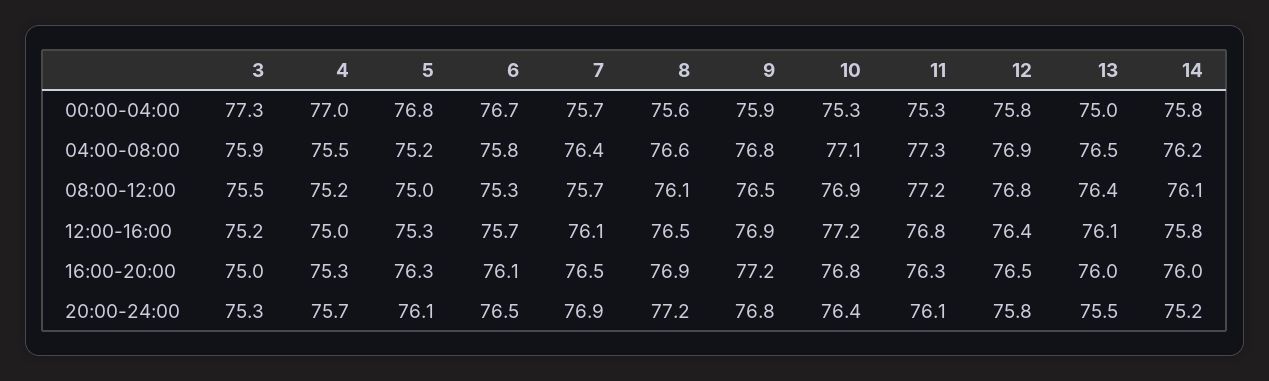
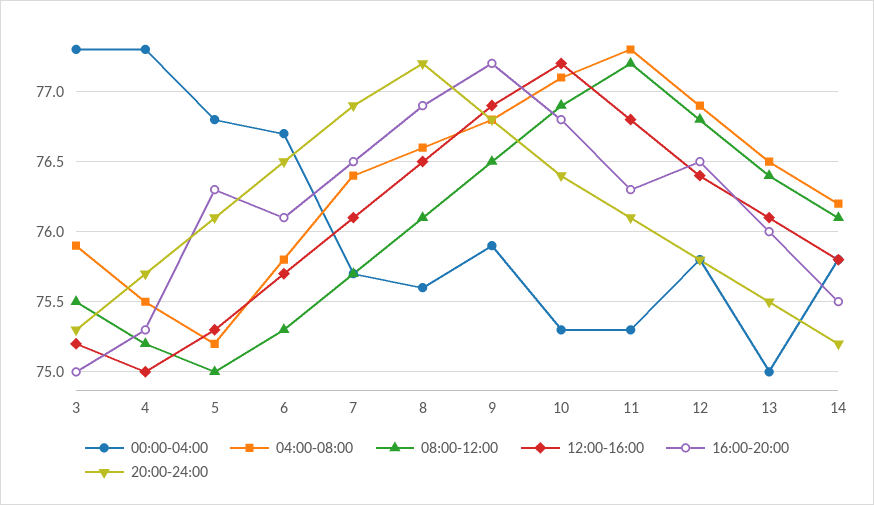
  {
    "00:00-04:00": {
      "3": 77.3,
-     "4": 77,
+     "4": 77.3,
      "5": 76.8,
      "6": 76.7,
      "7": 75.7,
      "8": 75.6,
      "9": 75.9,
      "10": 75.3,
      "11": 75.3,
      "12": 75.8,
      "13": 75,
      "14": 75.8
    },
    "04:00-08:00": {
      "3": 75.9,
      "4": 75.5,
      "5": 75.2,
      "6": 75.8,
      "7": 76.4,
      "8": 76.6,
      "9": 76.8,
      "10": 77.1,
      "11": 77.3,
      "12": 76.9,
      "13": 76.5,
      "14": 76.2
    },
    "08:00-12:00": {
      "3": 75.5,
      "4": 75.2,
      "5": 75,
      "6": 75.3,
      "7": 75.7,
      "8": 76.1,
      "9": 76.5,
      "10": 76.9,
      "11": 77.2,
      "12": 76.8,
      "13": 76.4,
      "14": 76.1
    },
    "12:00-16:00": {
      "3": 75.2,
      "4": 75,
      "5": 75.3,
      "6": 75.7,
      "7": 76.1,
      "8": 76.5,
      "9": 76.9,
      "10": 77.2,
      "11": 76.8,
      "12": 76.4,
      "13": 76.1,
      "14": 75.8
    },
    "16:00-20:00": {
      "3": 75,
      "4": 75.3,
      "5": 76.3,
      "6": 76.1,
      "7": 76.5,
      "8": 76.9,
      "9": 77.2,
      "10": 76.8,
      "11": 76.3,
      "12": 76.5,
      "13": 76,
-     "14": 76
+     "14": 75.5
    },
    "20:00-24:00": {
      "3": 75.3,
      "4": 75.7,
      "5": 76.1,
      "6": 76.5,
      "7": 76.9,
      "8": 77.2,
      "9": 76.8,
      "10": 76.4,
      "11": 76.1,
      "12": 75.8,
      "13": 75.5,
      "14": 75.2
    }
  }

